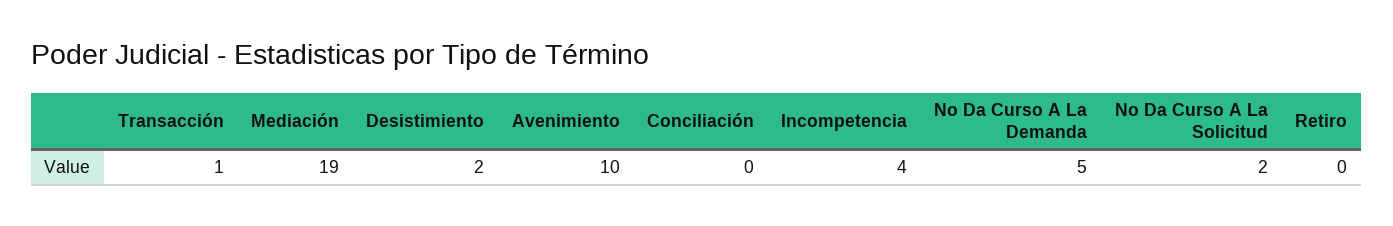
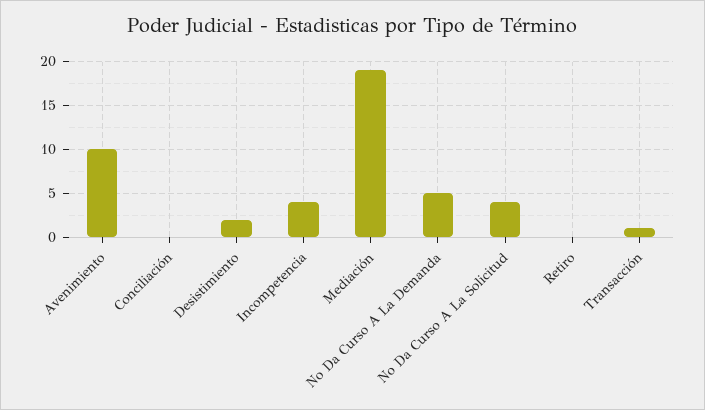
  {
    "Transacción": 1,
    "Mediación": 19,
    "Desistimiento": 2,
    "Avenimiento": 10,
    "Conciliación": 0,
    "Incompetencia": 4,
    "No Da Curso A La Demanda": 5,
-   "No Da Curso A La Solicitud": 2,
+   "No Da Curso A La Solicitud": 4,
    "Retiro": 0
  }

